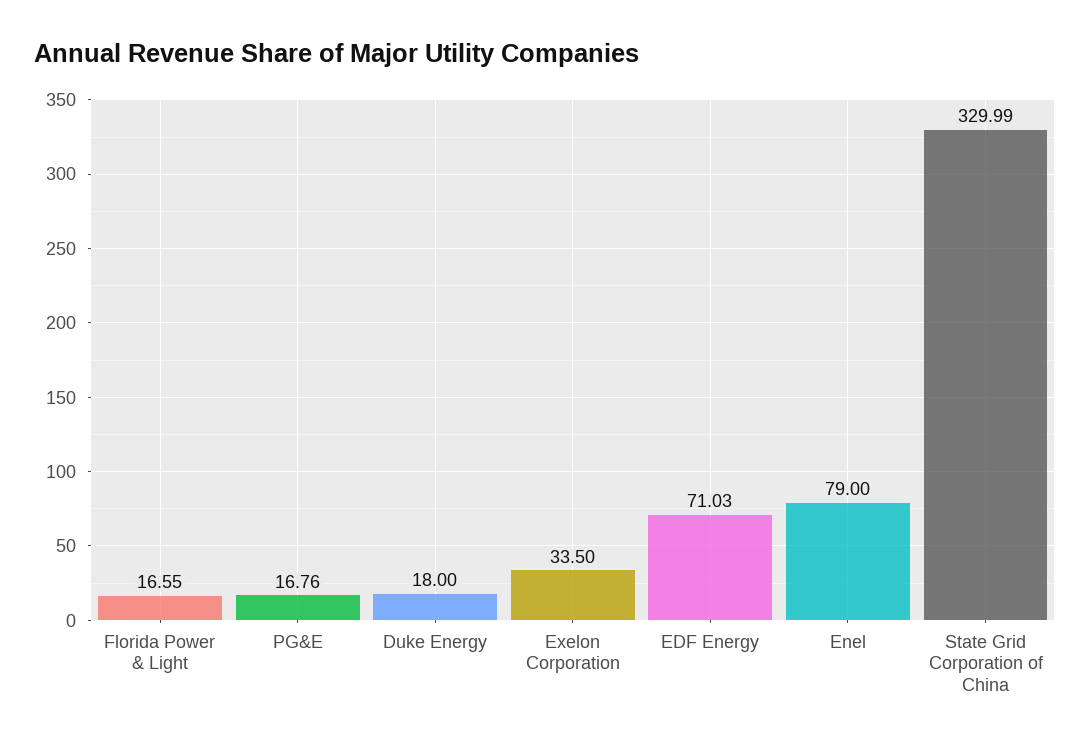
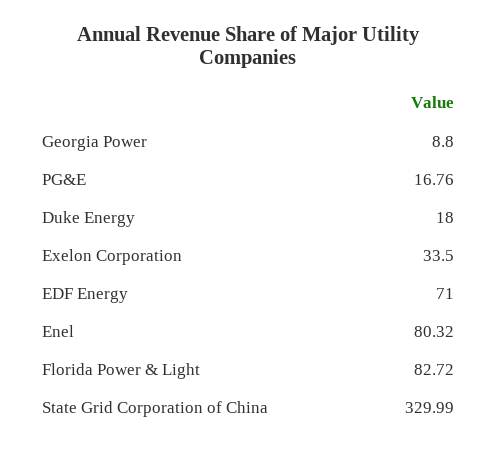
  {
-   "Florida Power & Light": 16.55,
+   "Florida Power & Light": 82.72,
    "PG&E": 16.76,
    "Duke Energy": 18,
    "Exelon Corporation": 33.5,
-   "EDF Energy": 71.03,
+   "EDF Energy": 71,
-   "Enel": 79,
+   "Enel": 80.32,
-   "State Grid Corporation of China": 329.99
+   "State Grid Corporation of China": 329.99,
+   "Georgia Power": 8.8
  }

